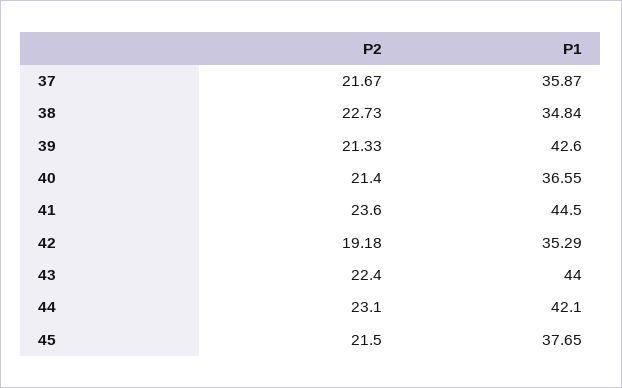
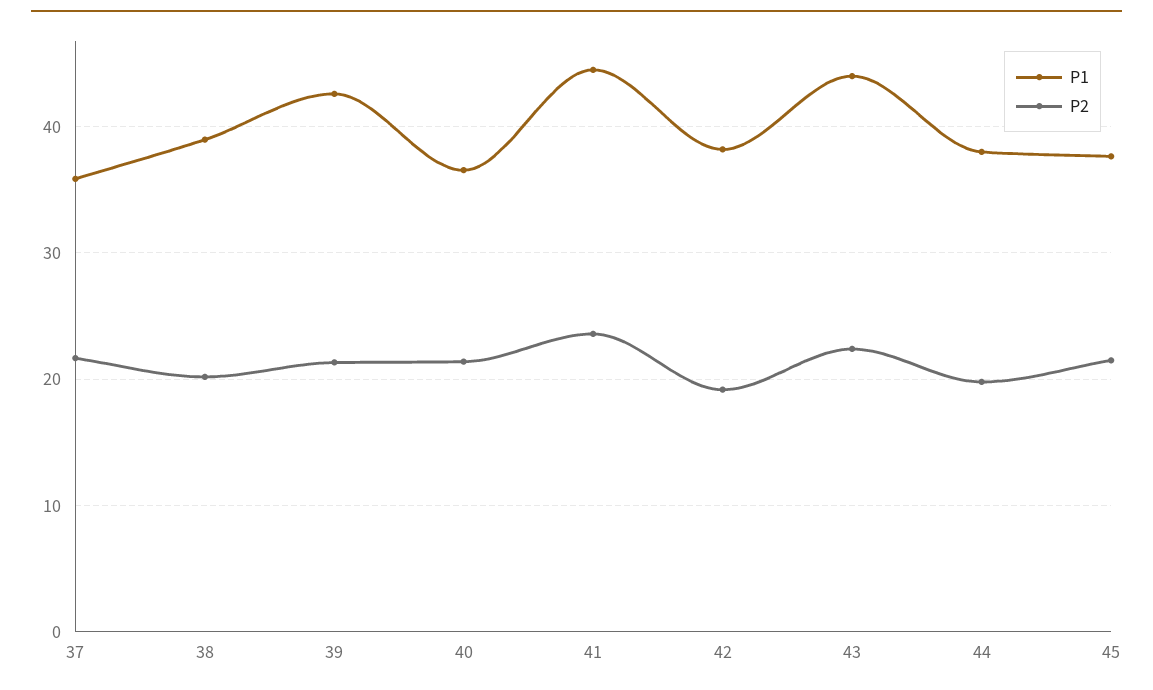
  {
    "P2": {
      "37": 21.67,
-     "38": 22.73,
+     "38": 20,
      "39": 21.33,
      "40": 21.4,
      "41": 23.6,
      "42": 19.18,
      "43": 22.4,
-     "44": 23.1,
+     "44": 20,
      "45": 21.5
    },
    "P1": {
      "37": 35.87,
-     "38": 34.84,
+     "38": 39,
      "39": 42.6,
      "40": 36.55,
      "41": 44.5,
-     "42": 35.29,
+     "42": 38,
      "43": 44,
-     "44": 42.1,
+     "44": 38,
      "45": 37.65
    }
  }

